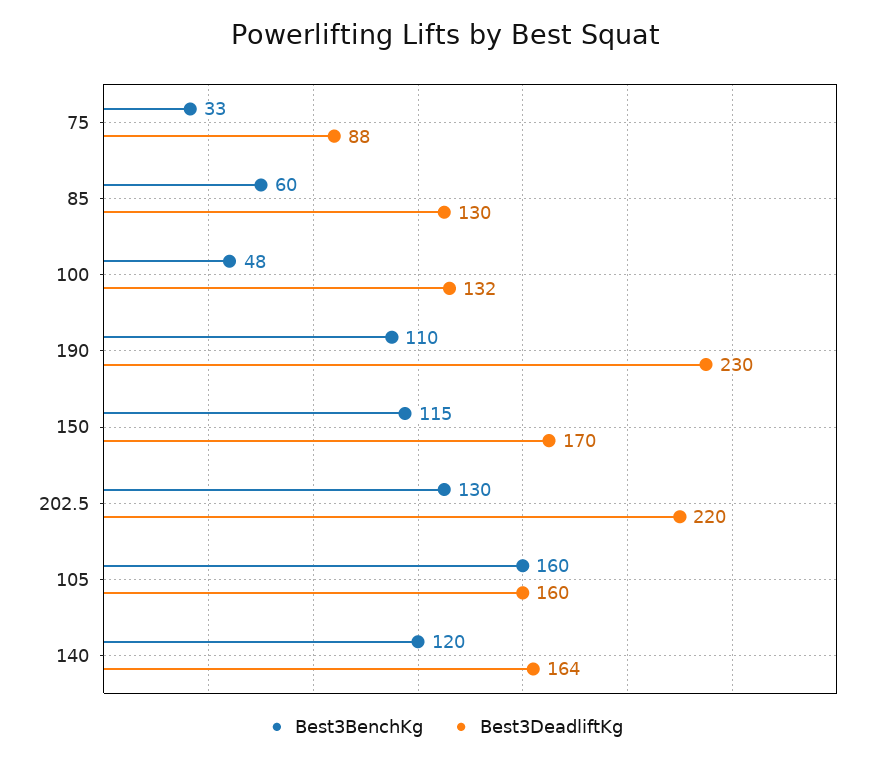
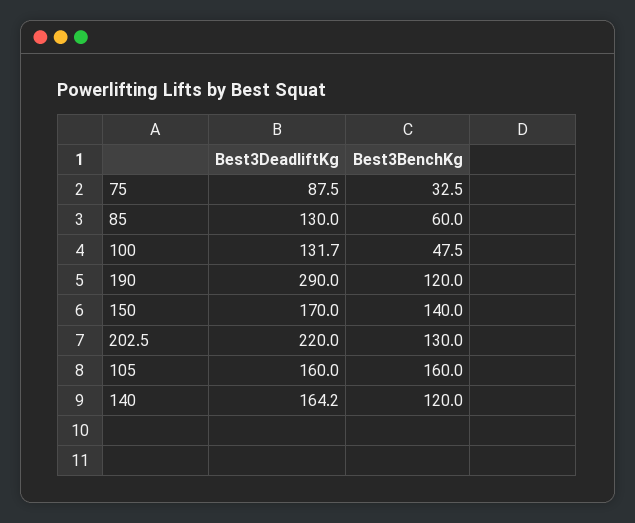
  {
    "Best3BenchKg": {
      "75": 32.5,
      "85": 60,
      "100": 47.5,
-     "190": 110,
+     "190": 120,
-     "150": 115,
+     "150": 140,
      "202.5": 130,
      "105": 160,
      "140": 120
    },
    "Best3DeadliftKg": {
      "75": 87.5,
      "85": 130,
      "100": 131.7,
-     "190": 230,
+     "190": 290,
      "150": 170,
      "202.5": 220,
      "105": 160,
      "140": 164.2
    }
  }

